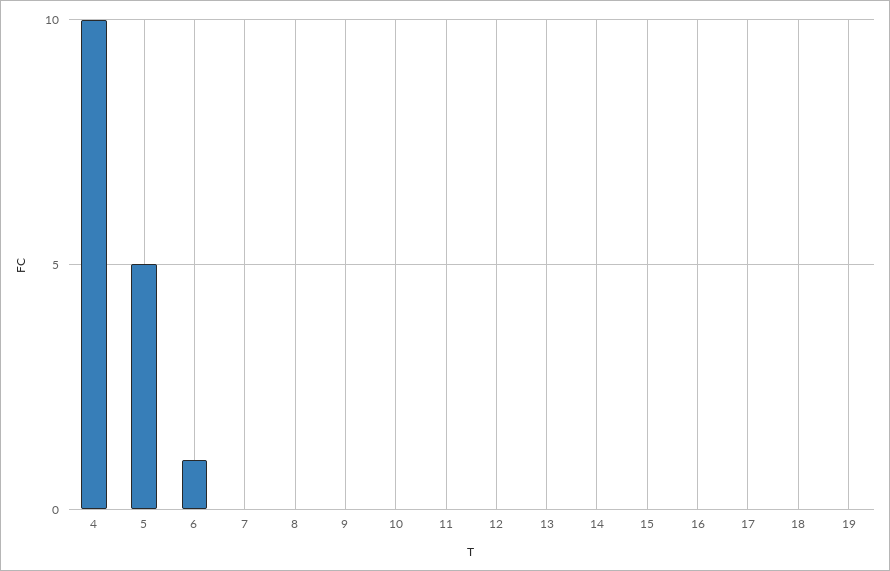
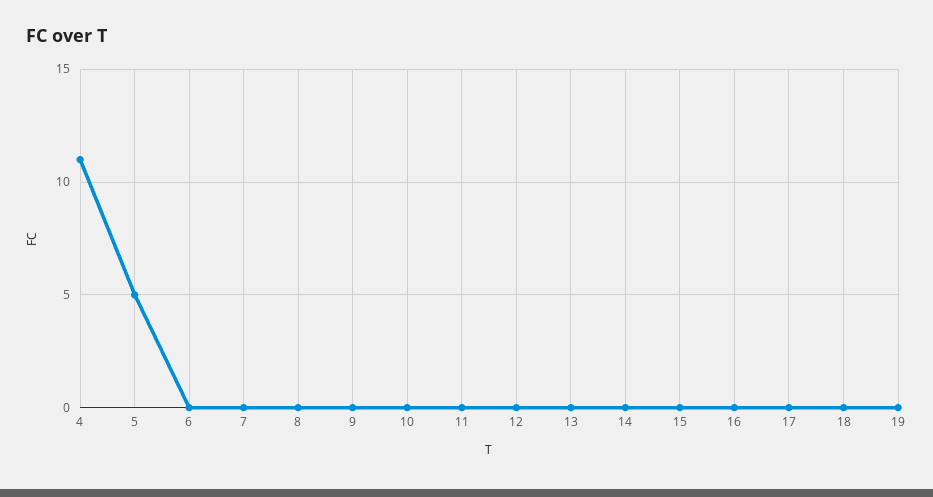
  {
-   "4": 10,
+   "4": 11,
    "5": 5,
-   "6": 1,
+   "6": 0,
    "7": 0,
    "8": 0,
    "9": 0,
    "10": 0,
    "11": 0,
    "12": 0,
    "13": 0,
    "14": 0,
    "15": 0,
    "16": 0,
    "17": 0,
    "18": 0,
    "19": 0
  }

